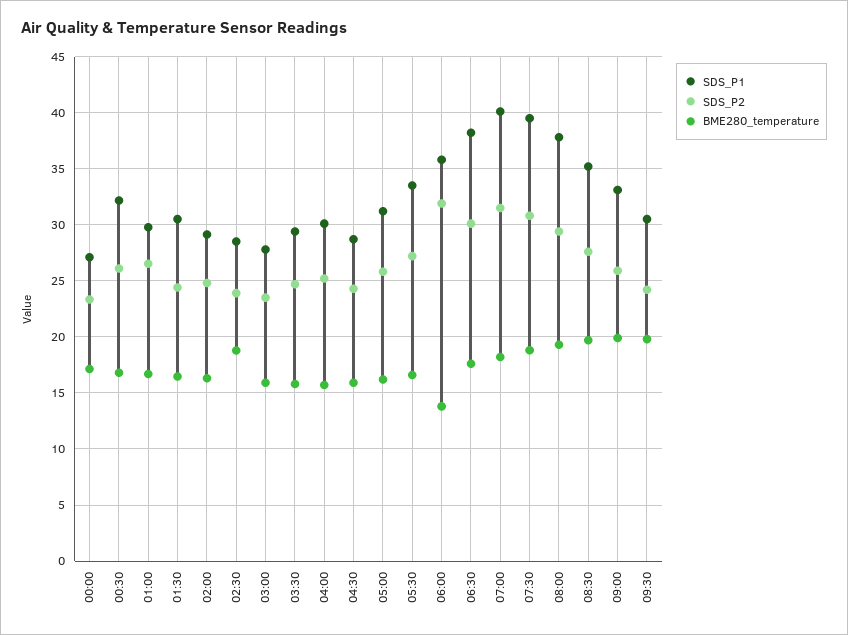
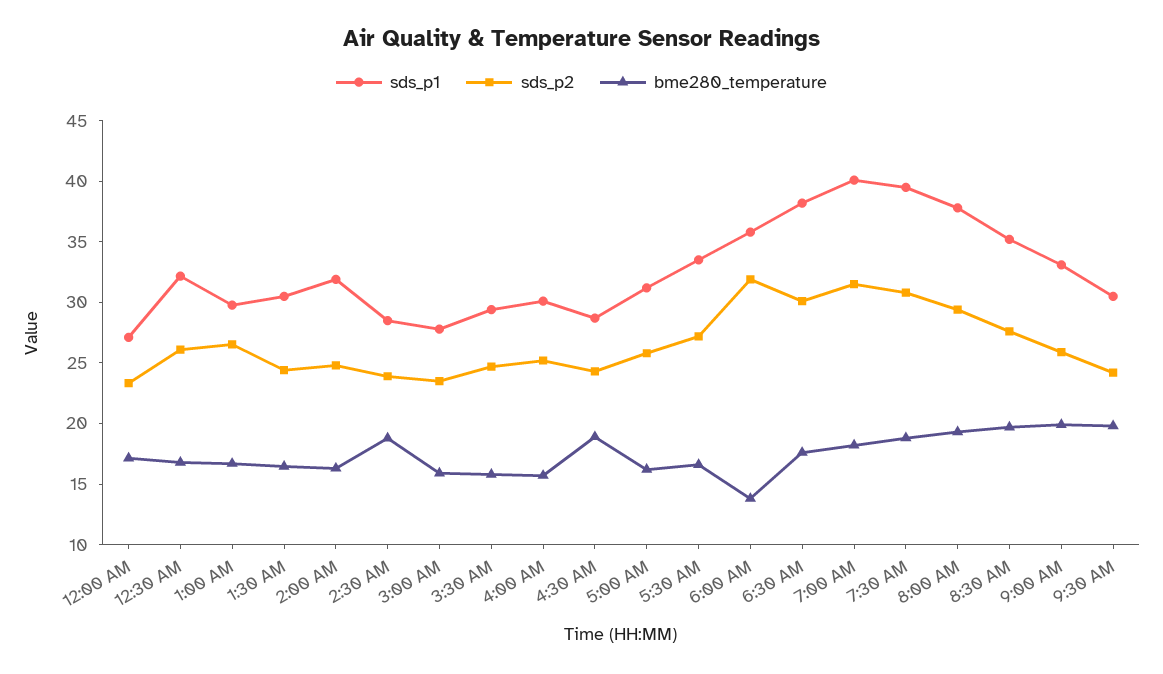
  {
    "SDS_P1": {
      "00:00": 27,
      "00:30": 32,
      "01:00": 30,
      "01:30": 31,
-     "02:00": 29,
+     "02:00": 32,
      "02:30": 29,
      "03:00": 28,
      "03:30": 29,
      "04:00": 30,
      "04:30": 29,
      "05:00": 31,
      "05:30": 34,
      "06:00": 36,
      "06:30": 38,
      "07:00": 40,
      "07:30": 40,
      "08:00": 38,
      "08:30": 35,
      "09:00": 33,
      "09:30": 31
    },
    "SDS_P2": {
      "00:00": 23,
      "00:30": 26,
      "01:00": 27,
      "01:30": 24,
      "02:00": 25,
      "02:30": 24,
      "03:00": 24,
      "03:30": 25,
      "04:00": 25,
      "04:30": 24,
      "05:00": 26,
      "05:30": 27,
      "06:00": 32,
      "06:30": 30,
      "07:00": 32,
      "07:30": 31,
      "08:00": 29,
      "08:30": 28,
      "09:00": 26,
      "09:30": 24
    },
    "BME280_temperature": {
      "00:00": 17,
      "00:30": 17,
      "01:00": 17,
      "01:30": 16,
      "02:00": 16,
      "02:30": 19,
      "03:00": 16,
      "03:30": 16,
      "04:00": 16,
-     "04:30": 16,
+     "04:30": 19,
      "05:00": 16,
      "05:30": 17,
      "06:00": 14,
      "06:30": 18,
      "07:00": 18,
      "07:30": 19,
      "08:00": 19,
      "08:30": 20,
      "09:00": 20,
      "09:30": 20
    }
  }

